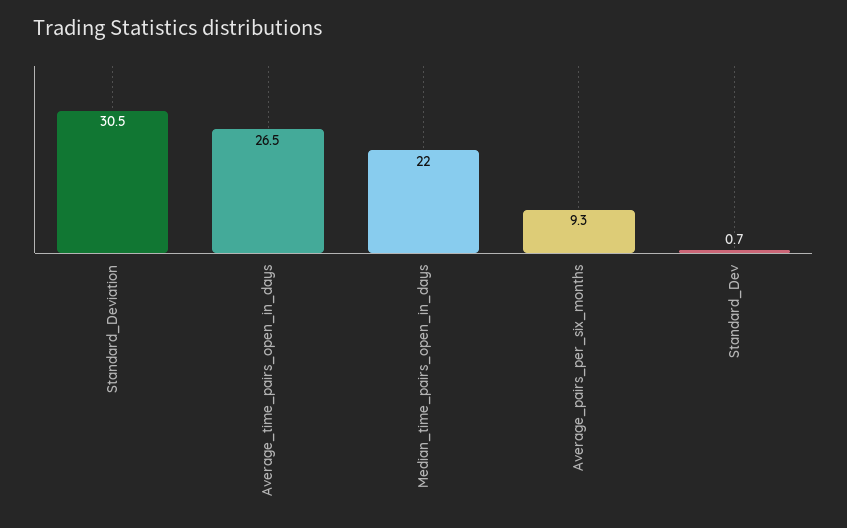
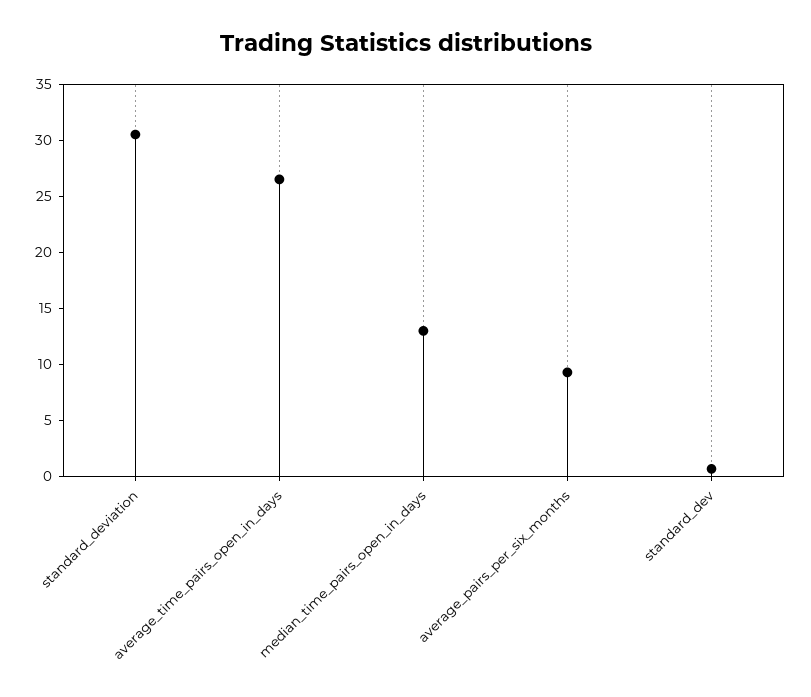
  {
    "Standard_Deviation": 30.5,
    "Average_time_pairs_open_in_days": 26.5,
-   "Median_time_pairs_open_in_days": 22,
+   "Median_time_pairs_open_in_days": 13,
    "Average_pairs_per_six_months": 9.3,
    "Standard_Dev": 0.7
  }

